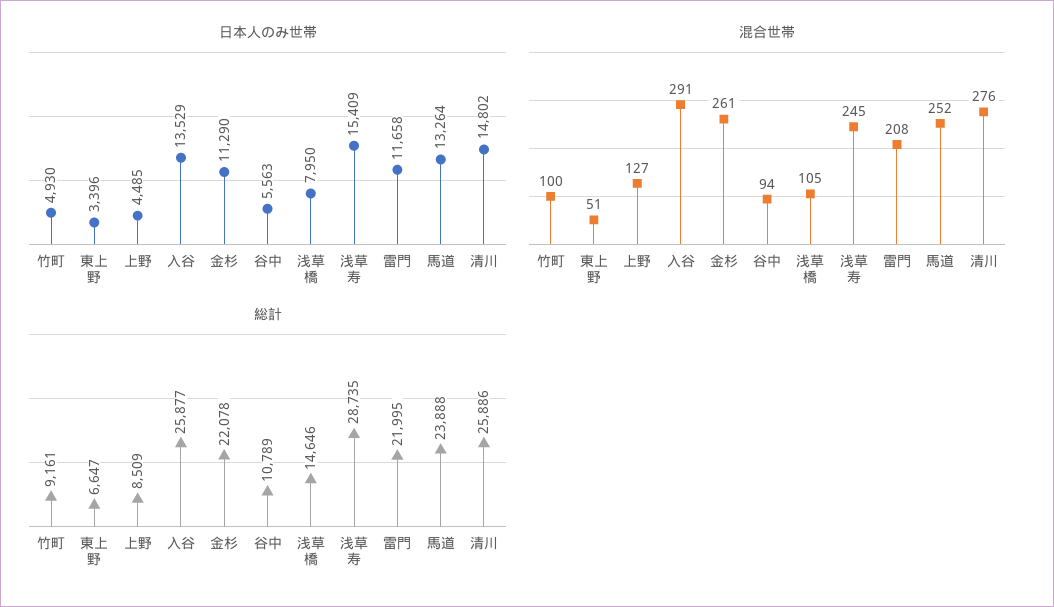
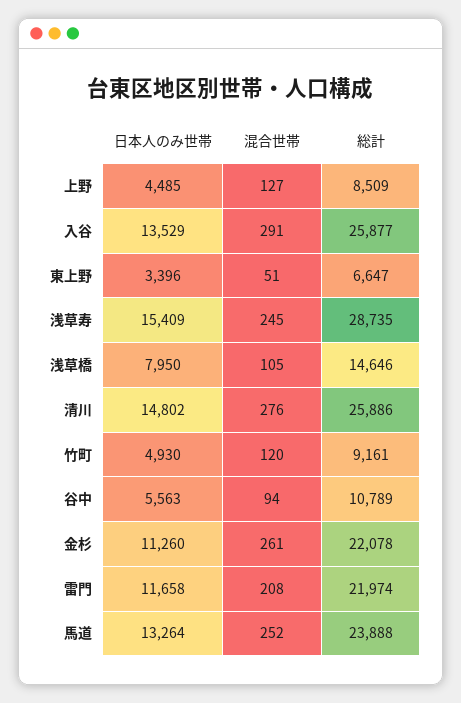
  {
    "日本人のみ世帯": {
      "竹町": 4930,
      "東上野": 3396,
      "上野": 4485,
      "入谷": 13529,
-     "金杉": 11290,
+     "金杉": 11260,
      "谷中": 5563,
      "浅草橋": 7950,
      "浅草寿": 15409,
      "雷門": 11658,
      "馬道": 13264,
      "清川": 14802
    },
    "混合世帯": {
-     "竹町": 100,
+     "竹町": 120,
      "東上野": 51,
      "上野": 127,
      "入谷": 291,
      "金杉": 261,
      "谷中": 94,
      "浅草橋": 105,
      "浅草寿": 245,
      "雷門": 208,
      "馬道": 252,
      "清川": 276
    },
    "総計": {
      "竹町": 9161,
      "東上野": 6647,
      "上野": 8509,
      "入谷": 25877,
      "金杉": 22078,
      "谷中": 10789,
      "浅草橋": 14646,
      "浅草寿": 28735,
-     "雷門": 21995,
+     "雷門": 21974,
      "馬道": 23888,
      "清川": 25886
    }
  }

